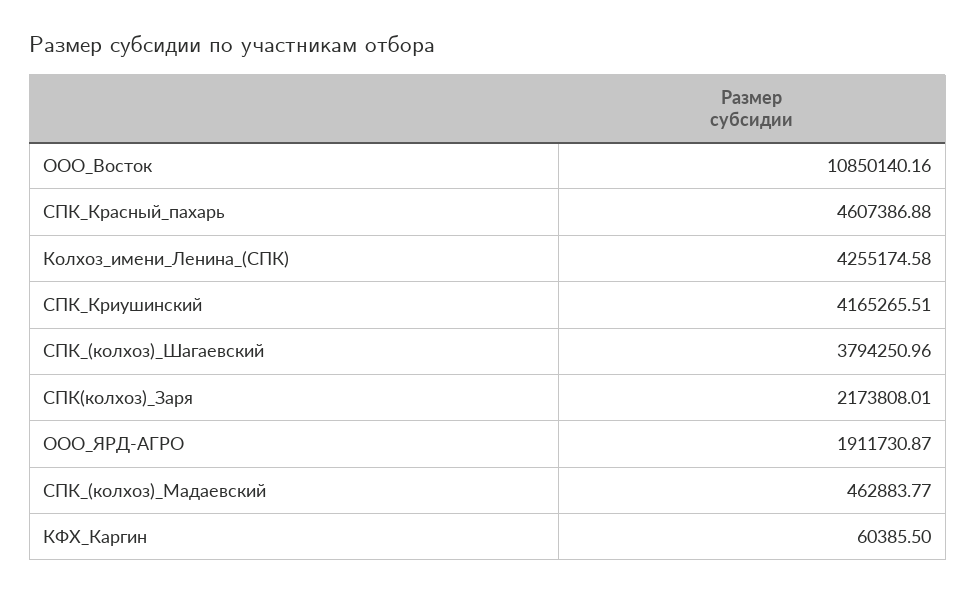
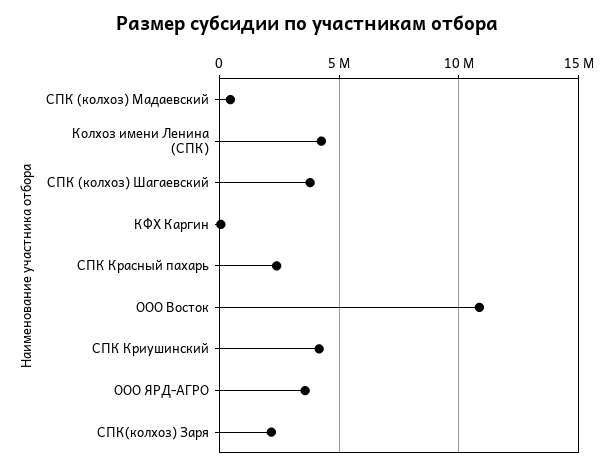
  {
    "ООО_Восток": 10850140.16,
-   "СПК_Красный_пахарь": 4607386.88,
+   "СПК_Красный_пахарь": 2500000,
    "Колхоз_имени_Ленина_(СПК)": 4255174.58,
    "СПК_Криушинский": 4165265.51,
    "СПК_(колхоз)_Шагаевский": 3794250.96,
    "СПК(колхоз)_Заря": 2173808.01,
-   "ООО_ЯРД-АГРО": 1911730.87,
+   "ООО_ЯРД-АГРО": 3500000,
    "СПК_(колхоз)_Мадаевский": 462883.77,
    "КФХ_Каргин": 60385.5
  }

